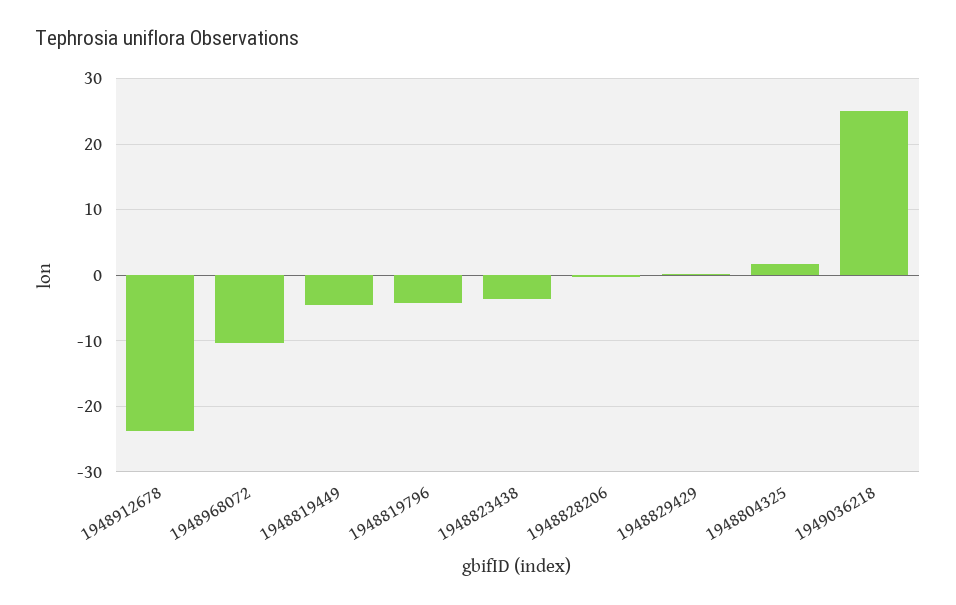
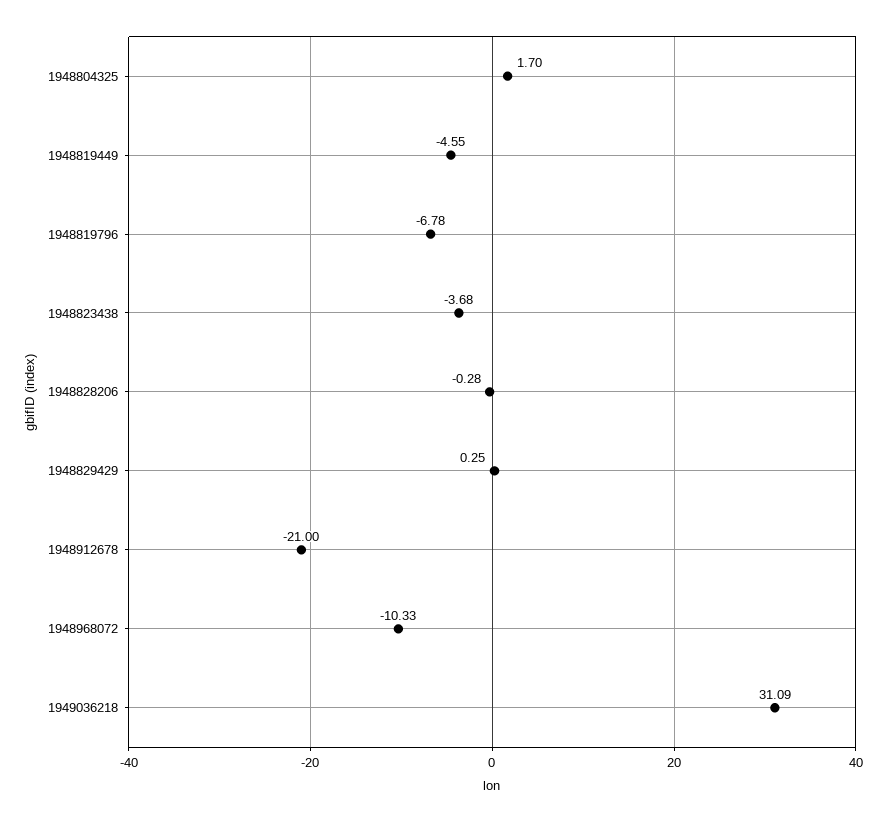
  {
-   "1948912678": -24,
+   "1948912678": -21,
    "1948968072": -10.33,
    "1948819449": -4.55,
-   "1948819796": -4,
+   "1948819796": -6.78,
    "1948823438": -3.68,
    "1948828206": -0.28,
    "1948829429": 0.25,
    "1948804325": 1.7,
-   "1949036218": 25
+   "1949036218": 31.09
  }

